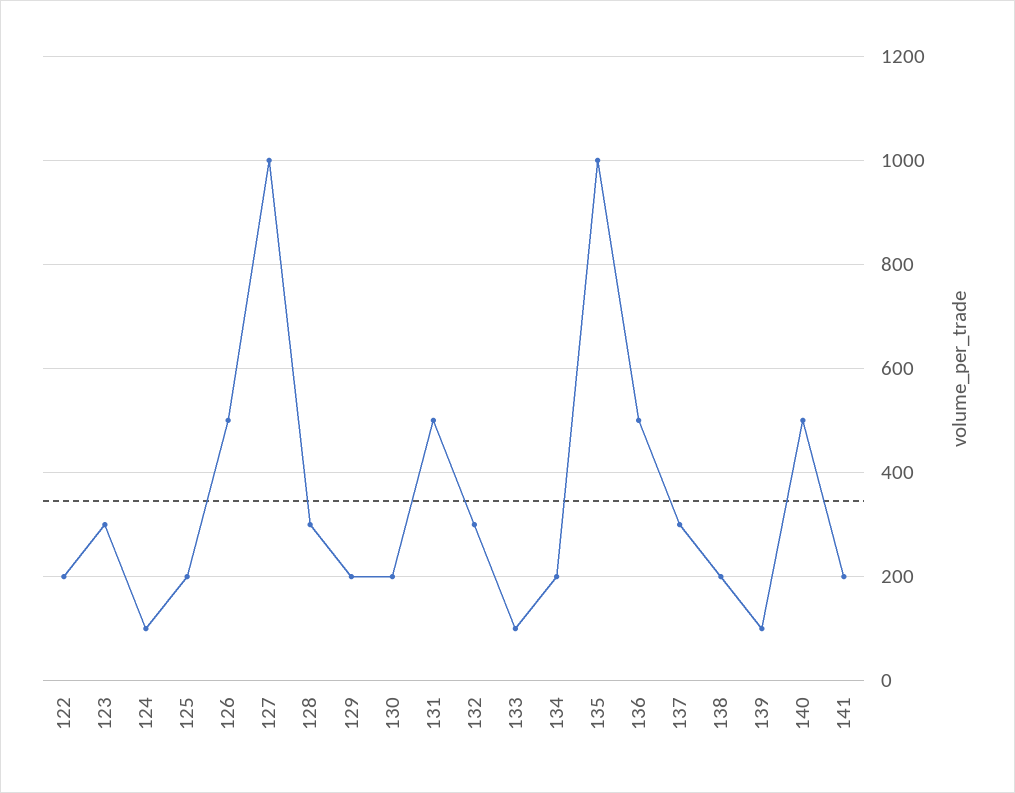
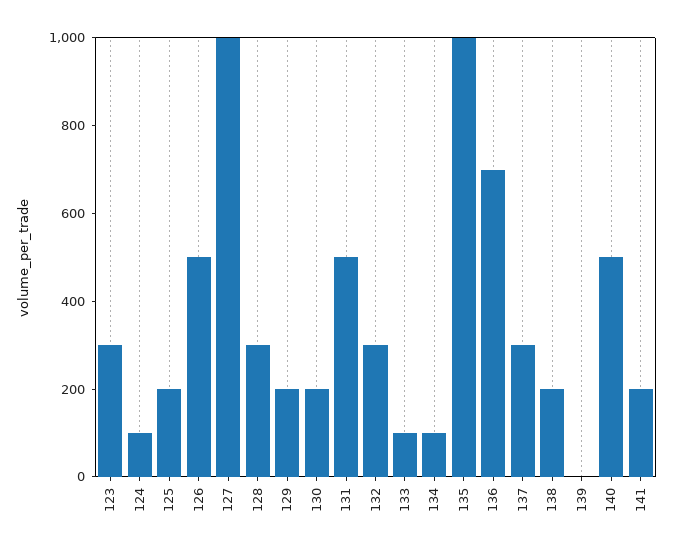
  {
-   "122": 200,
    "123": 300,
    "124": 100,
    "125": 200,
    "126": 500,
    "127": 1000,
    "128": 300,
    "129": 200,
    "130": 200,
    "131": 500,
    "132": 300,
    "133": 100,
-   "134": 200,
+   "134": 100,
    "135": 1000,
-   "136": 500,
+   "136": 700,
    "137": 300,
    "138": 200,
-   "139": 100,
+   "139": 0,
    "140": 500,
    "141": 200
  }

